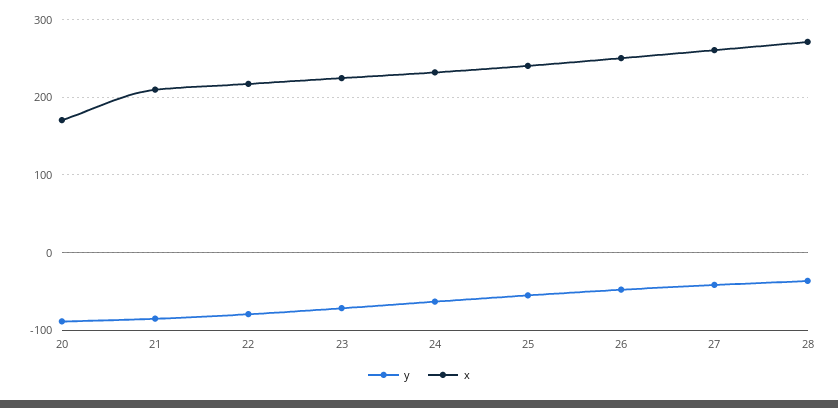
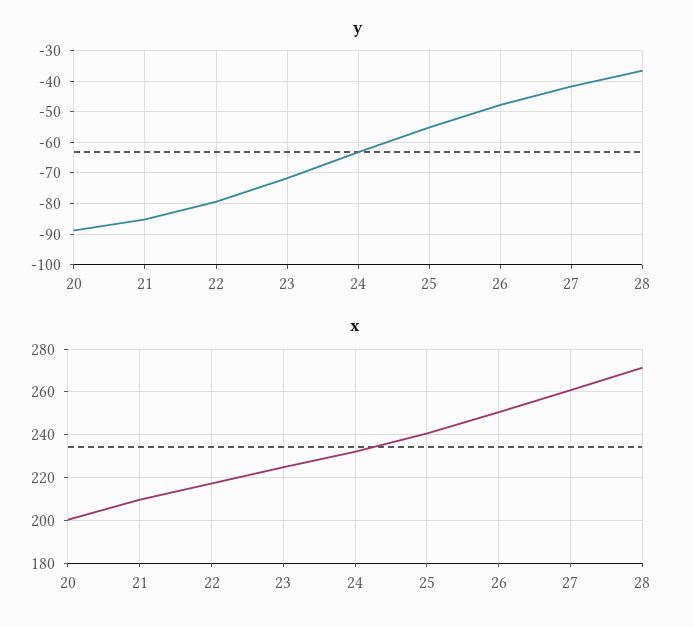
  {
    "y": {
      "20": -88,
      "21": -86,
      "22": -80,
      "23": -72,
      "24": -64,
      "25": -56,
      "26": -48,
      "27": -42,
      "28": -36
    },
    "x": {
-     "20": 170,
+     "20": 200,
      "21": 210,
      "22": 215,
      "23": 225,
      "24": 230,
      "25": 240,
      "26": 250,
      "27": 260,
      "28": 270
    }
  }

